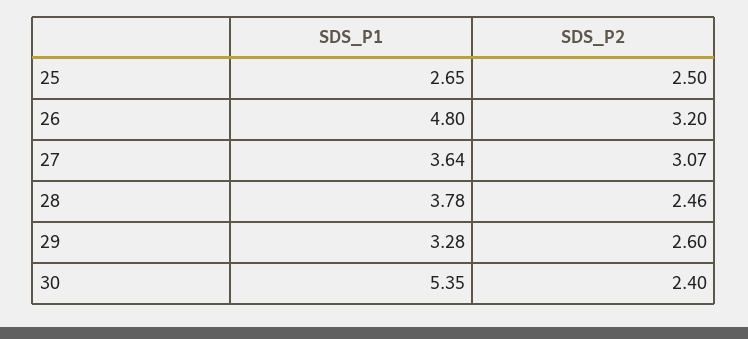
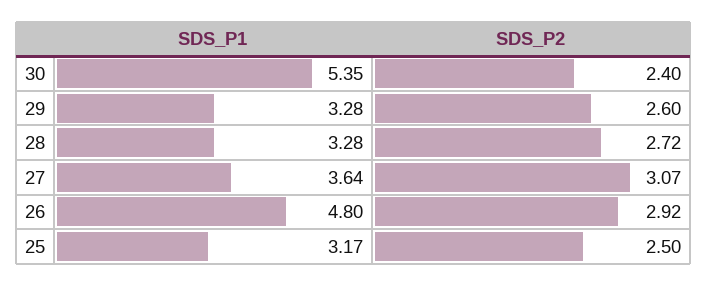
  {
    "SDS_P1": {
-     "25": 2.65,
+     "25": 3.17,
      "26": 4.8,
      "27": 3.64,
-     "28": 3.78,
+     "28": 3.28,
      "29": 3.28,
      "30": 5.35
    },
    "SDS_P2": {
      "25": 2.5,
-     "26": 3.2,
+     "26": 2.92,
      "27": 3.07,
-     "28": 2.46,
+     "28": 2.72,
      "29": 2.6,
      "30": 2.4
    }
  }

